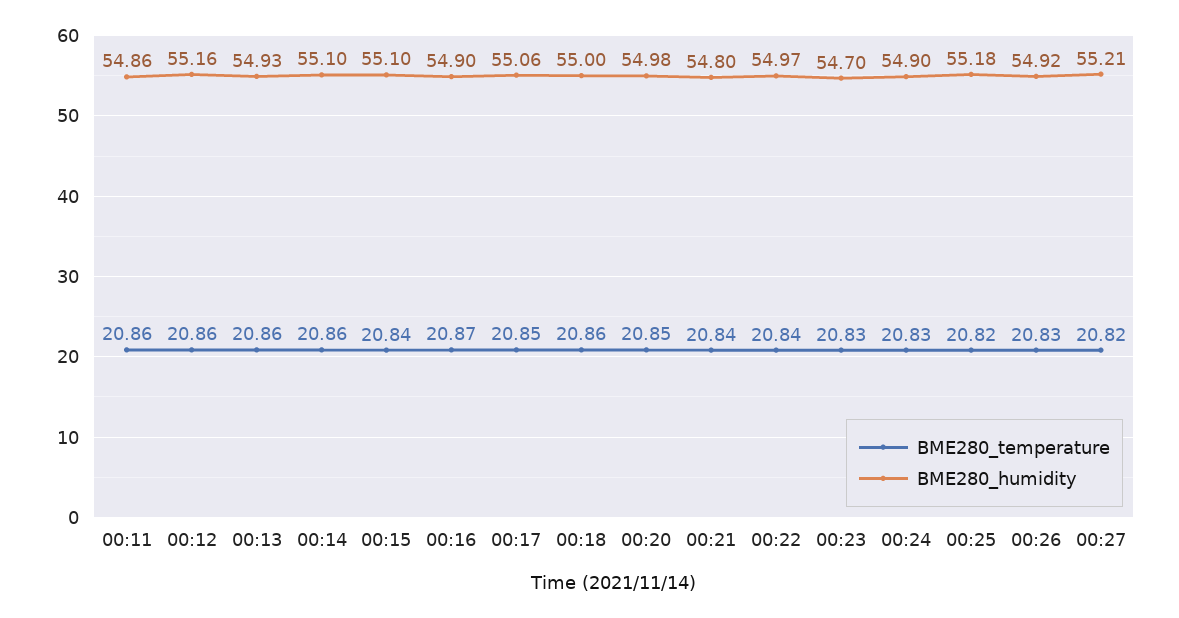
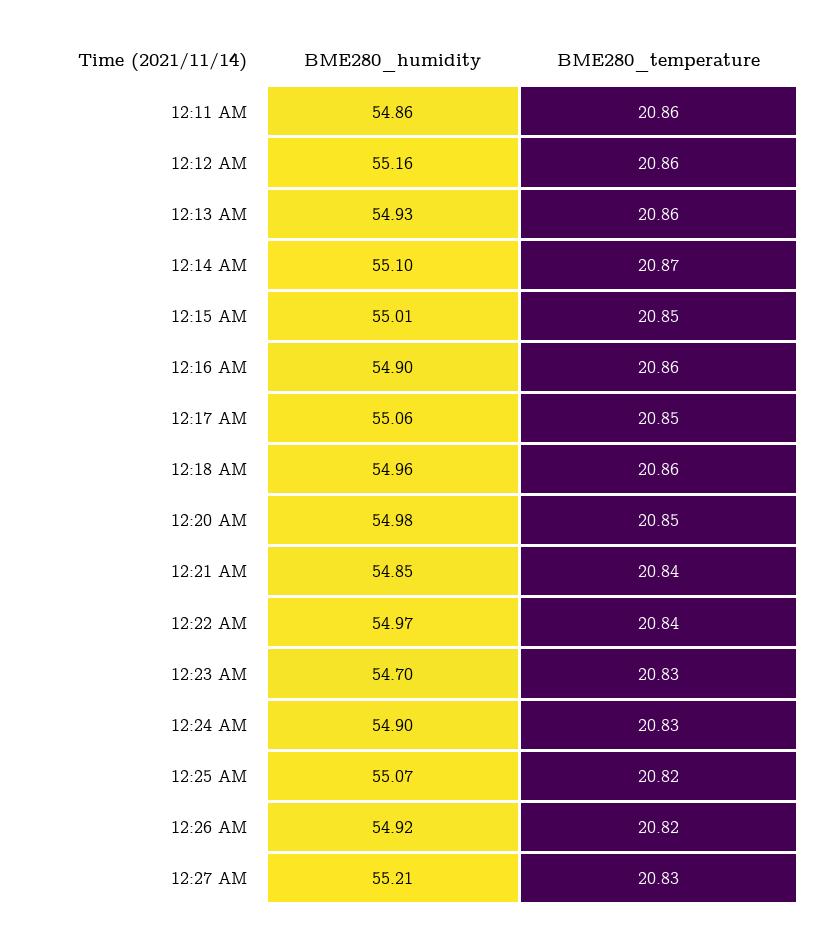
  {
    "BME280_temperature": {
      "00:11": 20.86,
      "00:12": 20.86,
      "00:13": 20.86,
-     "00:14": 20.86,
+     "00:14": 20.87,
-     "00:15": 20.84,
+     "00:15": 20.85,
-     "00:16": 20.87,
+     "00:16": 20.86,
      "00:17": 20.85,
      "00:18": 20.86,
      "00:20": 20.85,
      "00:21": 20.84,
      "00:22": 20.84,
      "00:23": 20.83,
      "00:24": 20.83,
      "00:25": 20.82,
-     "00:26": 20.83,
+     "00:26": 20.82,
-     "00:27": 20.82
+     "00:27": 20.83
    },
    "BME280_humidity": {
      "00:11": 54.86,
      "00:12": 55.16,
      "00:13": 54.93,
      "00:14": 55.1,
-     "00:15": 55.1,
+     "00:15": 55.01,
      "00:16": 54.9,
      "00:17": 55.06,
-     "00:18": 55,
+     "00:18": 54.96,
      "00:20": 54.98,
-     "00:21": 54.8,
+     "00:21": 54.85,
      "00:22": 54.97,
      "00:23": 54.7,
      "00:24": 54.9,
-     "00:25": 55.18,
+     "00:25": 55.07,
      "00:26": 54.92,
      "00:27": 55.21
    }
  }

